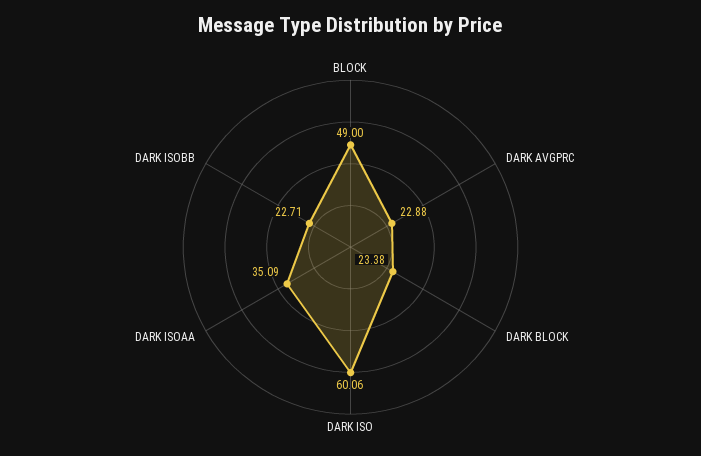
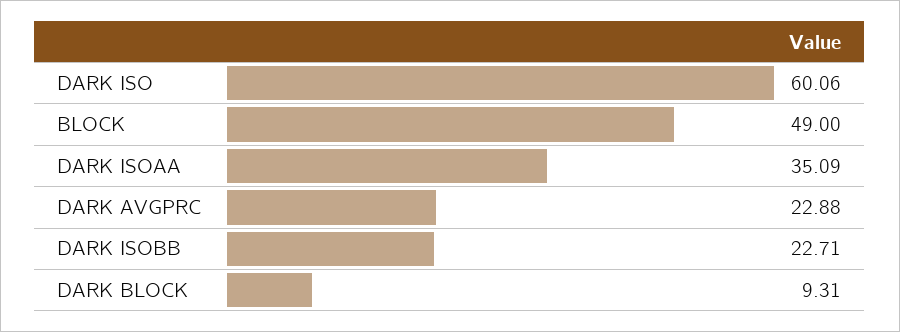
  {
    "BLOCK": 49,
    "DARK AVGPRC": 22.88,
-   "DARK BLOCK": 23.38,
+   "DARK BLOCK": 9.31,
    "DARK ISO": 60.06,
    "DARK ISOAA": 35.09,
    "DARK ISOBB": 22.71
  }

